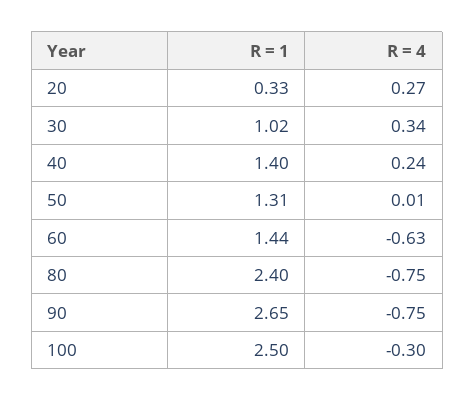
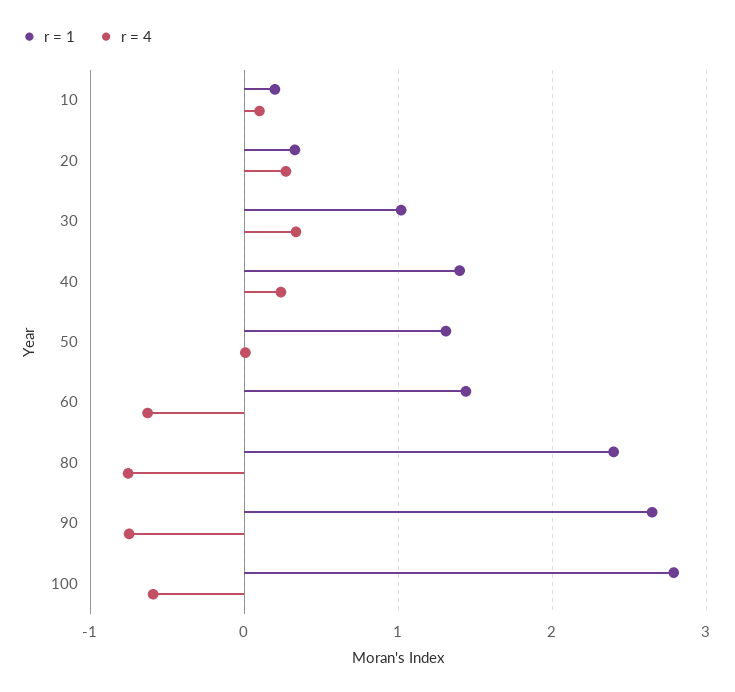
  {
    "R = 1": {
      "20": 0.33,
      "30": 1.02,
      "40": 1.4,
      "50": 1.31,
      "60": 1.44,
      "80": 2.4,
      "90": 2.65,
-     "100": 2.5
+     "100": 2.8,
+     "10": 0.2
    },
    "R = 4": {
      "20": 0.27,
      "30": 0.34,
      "40": 0.24,
      "50": 0.01,
      "60": -0.63,
      "80": -0.75,
      "90": -0.75,
-     "100": -0.3
+     "100": -0.6,
+     "10": 0.1
    }
  }

